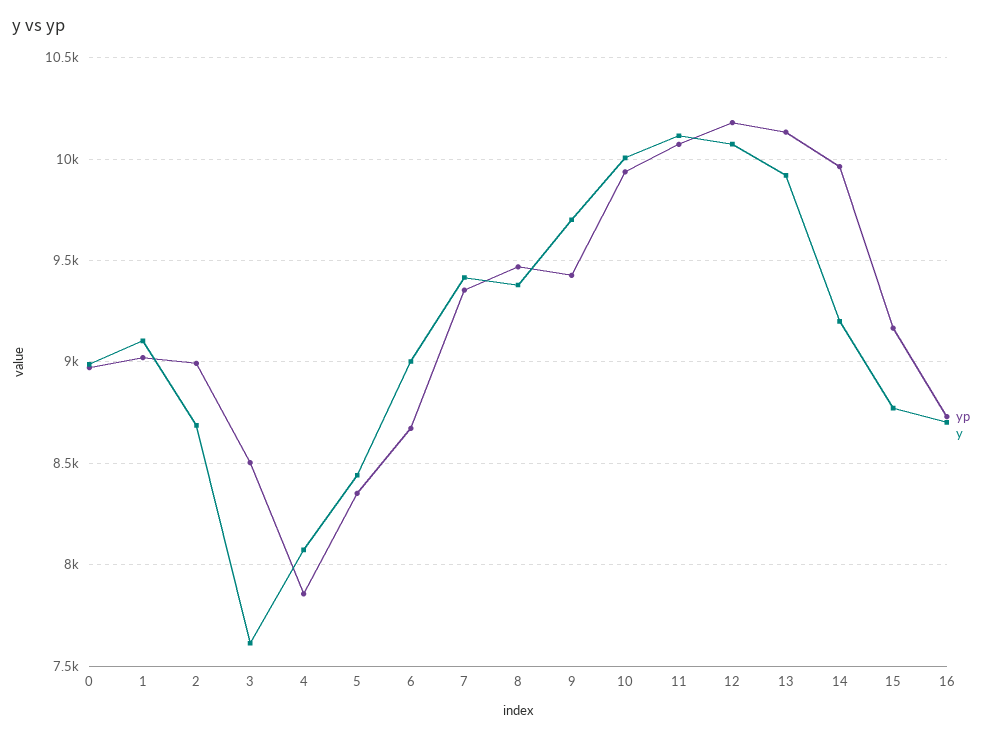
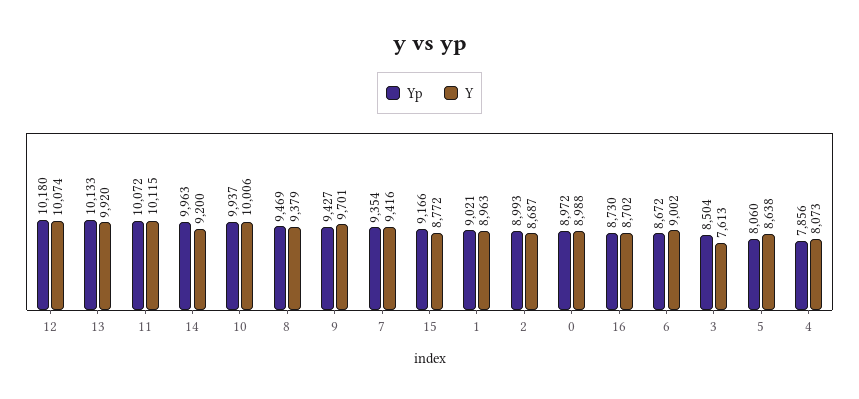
  {
    "yp": {
      "0": 8972,
      "1": 9021,
      "2": 8993,
      "3": 8504,
      "4": 7856,
-     "5": 8350,
+     "5": 8060,
      "6": 8672,
      "7": 9354,
      "8": 9469,
      "9": 9427,
      "10": 9937,
      "11": 10072,
      "12": 10180,
      "13": 10133,
      "14": 9963,
      "15": 9166,
      "16": 8730
    },
    "y": {
      "0": 8988,
-     "1": 9100,
+     "1": 8963,
      "2": 8687,
      "3": 7613,
      "4": 8073,
-     "5": 8450,
+     "5": 8638,
      "6": 9002,
      "7": 9416,
      "8": 9379,
      "9": 9701,
      "10": 10006,
      "11": 10115,
      "12": 10074,
      "13": 9920,
      "14": 9200,
      "15": 8772,
      "16": 8702
    }
  }

